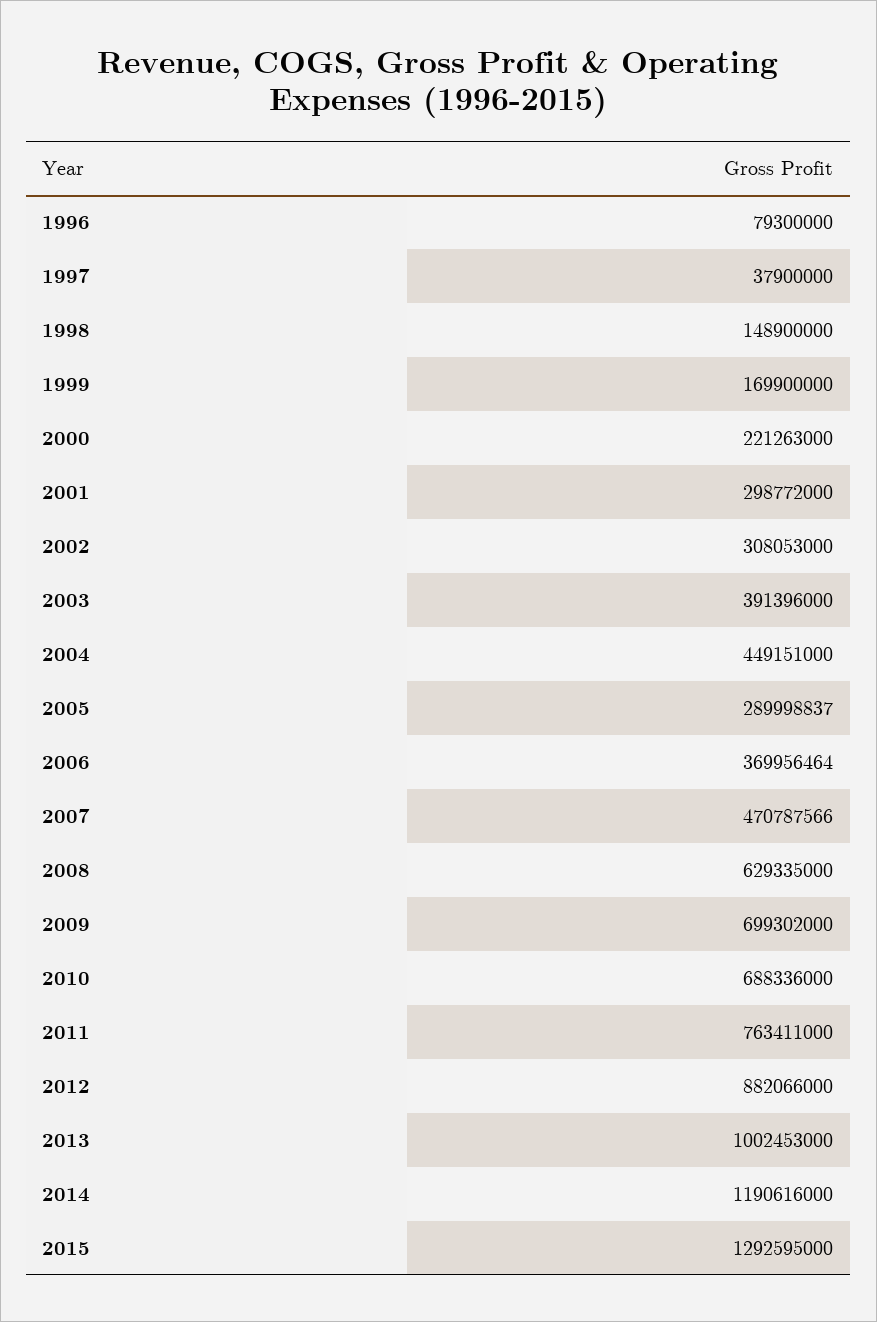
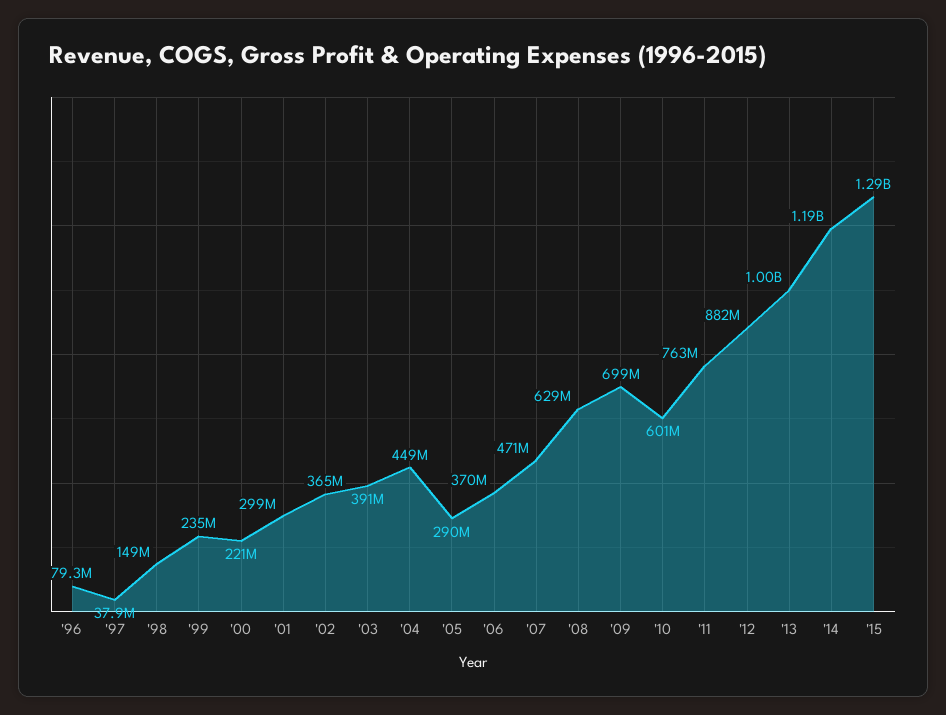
  {
    "1996": 79300000,
    "1997": 37900000,
    "1998": 148900000,
-   "1999": 169900000,
+   "1999": 235000000,
    "2000": 221263000,
    "2001": 298772000,
-   "2002": 308053000,
+   "2002": 365000000,
    "2003": 391396000,
    "2004": 449151000,
    "2005": 289998837,
    "2006": 369956464,
    "2007": 470787566,
    "2008": 629335000,
    "2009": 699302000,
-   "2010": 688336000,
+   "2010": 601000000,
    "2011": 763411000,
    "2012": 882066000,
    "2013": 1002453000,
    "2014": 1190616000,
    "2015": 1292595000
  }

